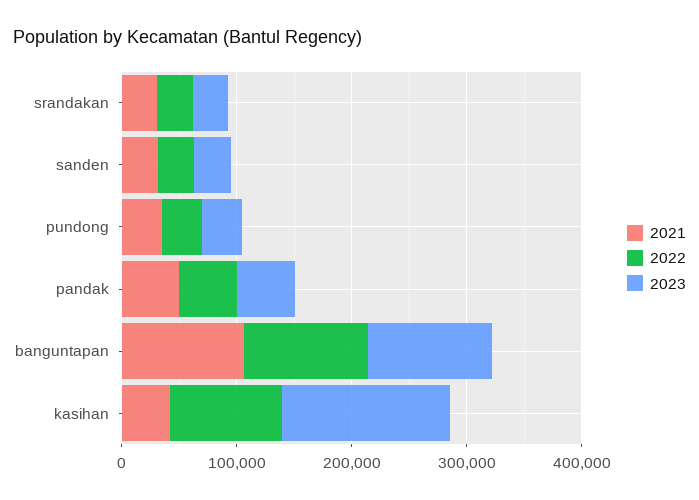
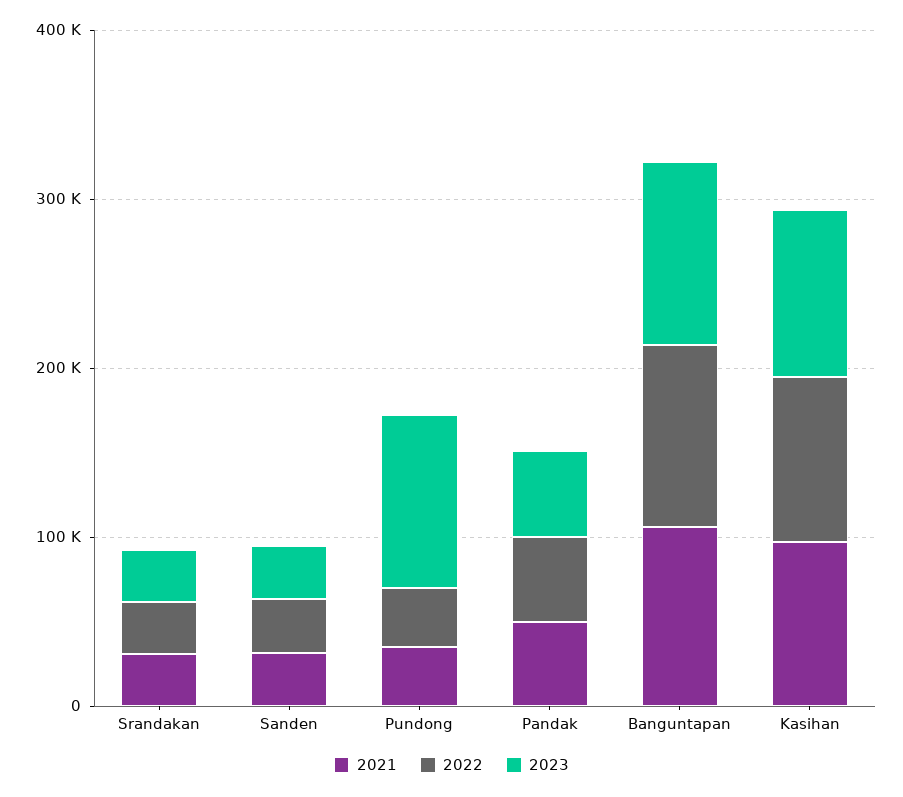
  {
    "2021": {
      "srandakan": 40000,
      "sanden": 40000,
      "pundong": 40000,
      "pandak": 40000,
      "banguntapan": 100000,
-     "kasihan": 40000
+     "kasihan": 100000
    },
    "2022": {
      "srandakan": 40000,
      "sanden": 40000,
      "pundong": 40000,
      "pandak": 60000,
      "banguntapan": 100000,
      "kasihan": 100000
    },
    "2023": {
      "srandakan": 40000,
      "sanden": 40000,
-     "pundong": 40000,
+     "pundong": 100000,
      "pandak": 60000,
      "banguntapan": 100000,
-     "kasihan": 140000
+     "kasihan": 100000
    }
  }

